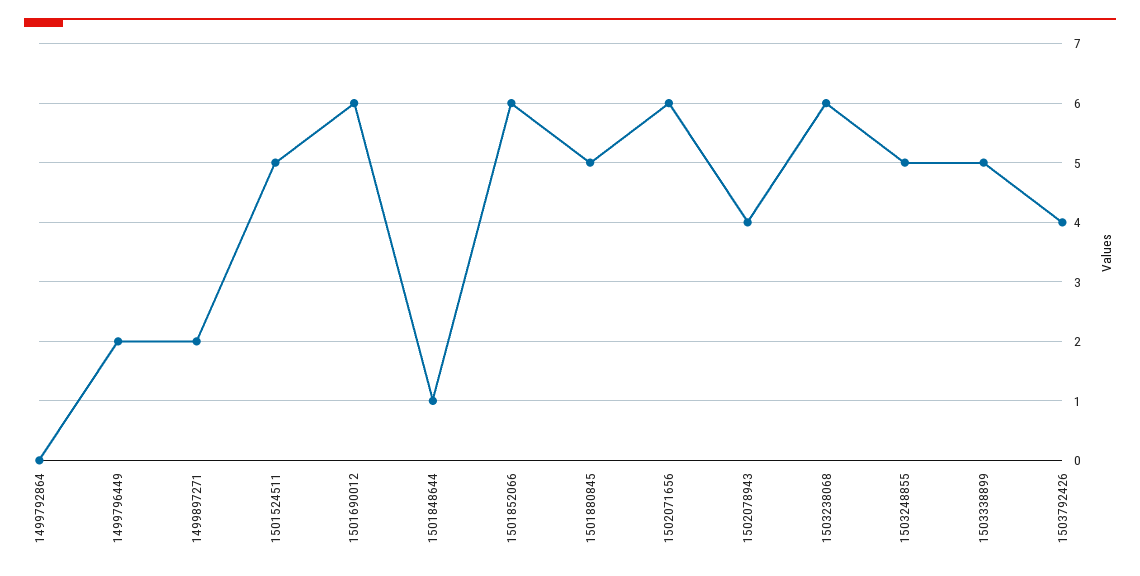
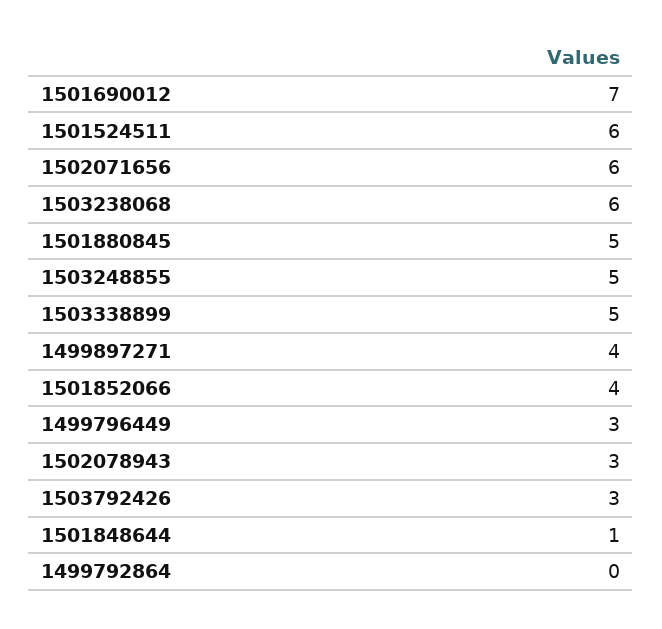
  {
    "1499792864": 0,
-   "1499796449": 2,
+   "1499796449": 3,
-   "1499897271": 2,
+   "1499897271": 4,
-   "1501524511": 5,
+   "1501524511": 6,
-   "1501690012": 6,
+   "1501690012": 7,
    "1501848644": 1,
-   "1501852066": 6,
+   "1501852066": 4,
    "1501880845": 5,
    "1502071656": 6,
-   "1502078943": 4,
+   "1502078943": 3,
    "1503238068": 6,
    "1503248855": 5,
    "1503338899": 5,
-   "1503792426": 4
+   "1503792426": 3
  }

